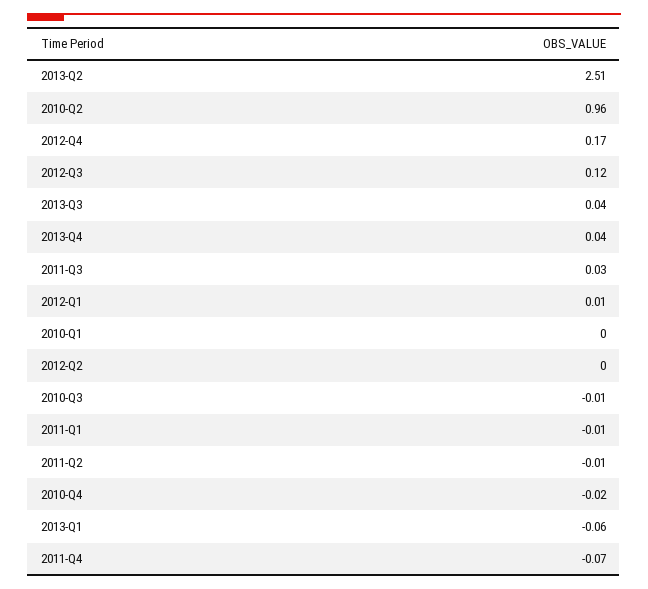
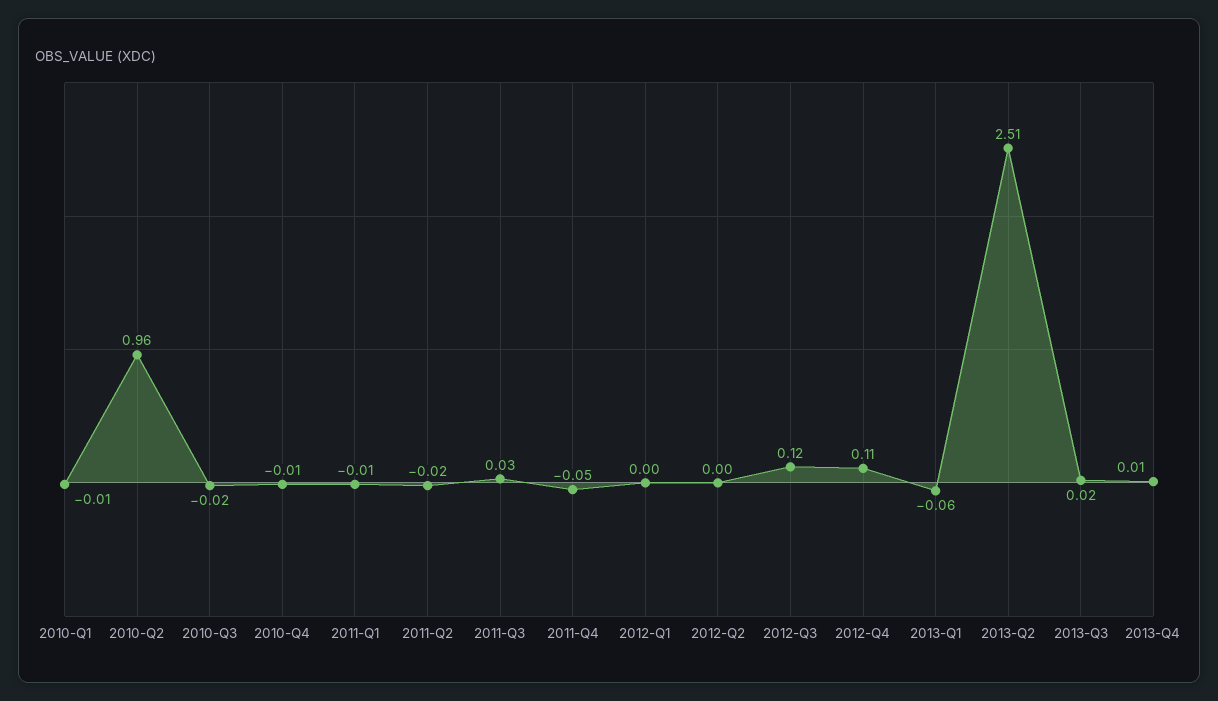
  {
    "2013-Q2": 2.51,
    "2010-Q2": 0.96,
-   "2012-Q4": 0.17,
+   "2012-Q4": 0.11,
    "2012-Q3": 0.12,
-   "2013-Q3": 0.04,
+   "2013-Q3": 0.02,
-   "2013-Q4": 0.04,
+   "2013-Q4": 0.01,
    "2011-Q3": 0.03,
-   "2012-Q1": 0.01,
+   "2012-Q1": 0,
-   "2010-Q1": 0,
+   "2010-Q1": -0.01,
    "2012-Q2": 0,
-   "2010-Q3": -0.01,
+   "2010-Q3": -0.02,
    "2011-Q1": -0.01,
-   "2011-Q2": -0.01,
+   "2011-Q2": -0.02,
-   "2010-Q4": -0.02,
+   "2010-Q4": -0.01,
    "2013-Q1": -0.06,
-   "2011-Q4": -0.07
+   "2011-Q4": -0.05
  }

